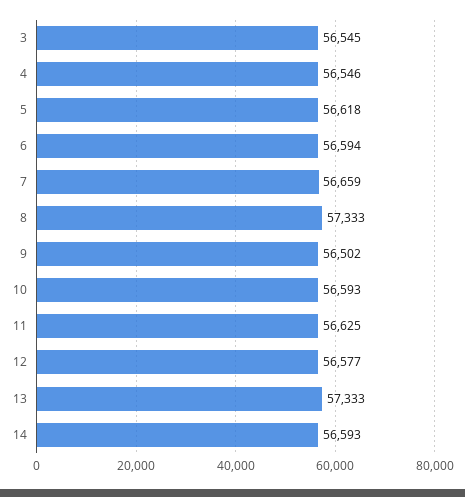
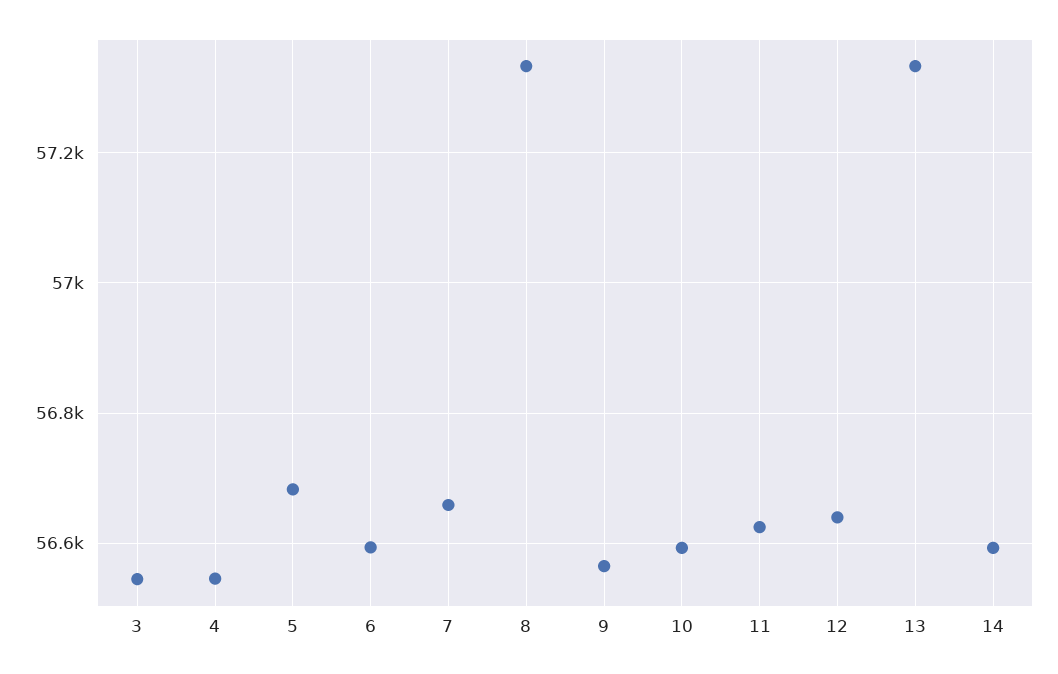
  {
    "3": 56545,
    "4": 56546,
-   "5": 56618,
+   "5": 56680,
    "6": 56594,
    "7": 56659,
    "8": 57333,
-   "9": 56502,
+   "9": 56560,
    "10": 56593,
    "11": 56625,
-   "12": 56577,
+   "12": 56640,
    "13": 57333,
    "14": 56593
  }

